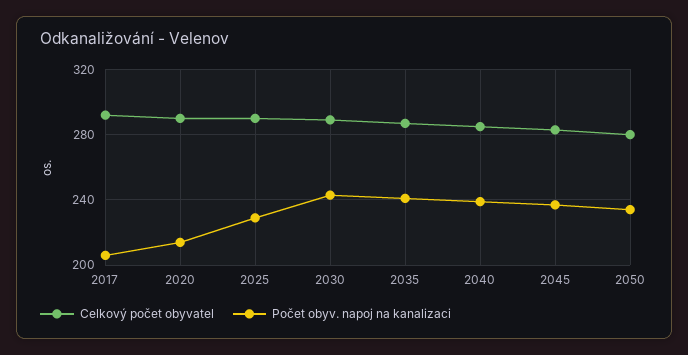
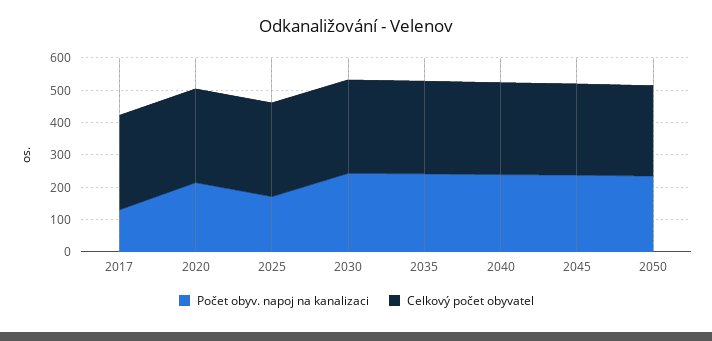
  {
    "Celkový počet obyvatel": {
      "2017": 290,
      "2020": 290,
      "2025": 290,
      "2030": 290,
      "2035": 285,
      "2040": 285,
      "2045": 285,
      "2050": 280
    },
    "Počet obyv. napoj na kanalizaci": {
-     "2017": 205,
+     "2017": 125,
      "2020": 215,
-     "2025": 230,
+     "2025": 175,
      "2030": 245,
      "2035": 240,
      "2040": 240,
      "2045": 235,
      "2050": 235
    }
  }

